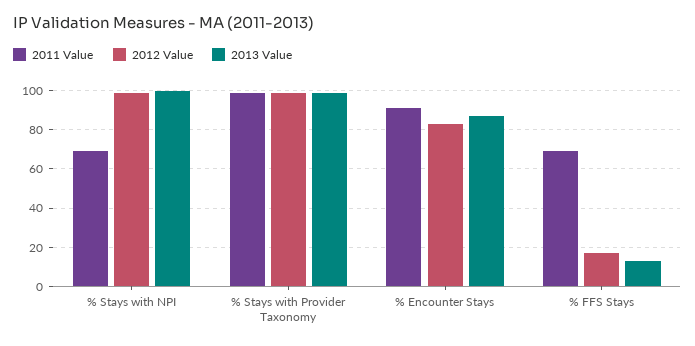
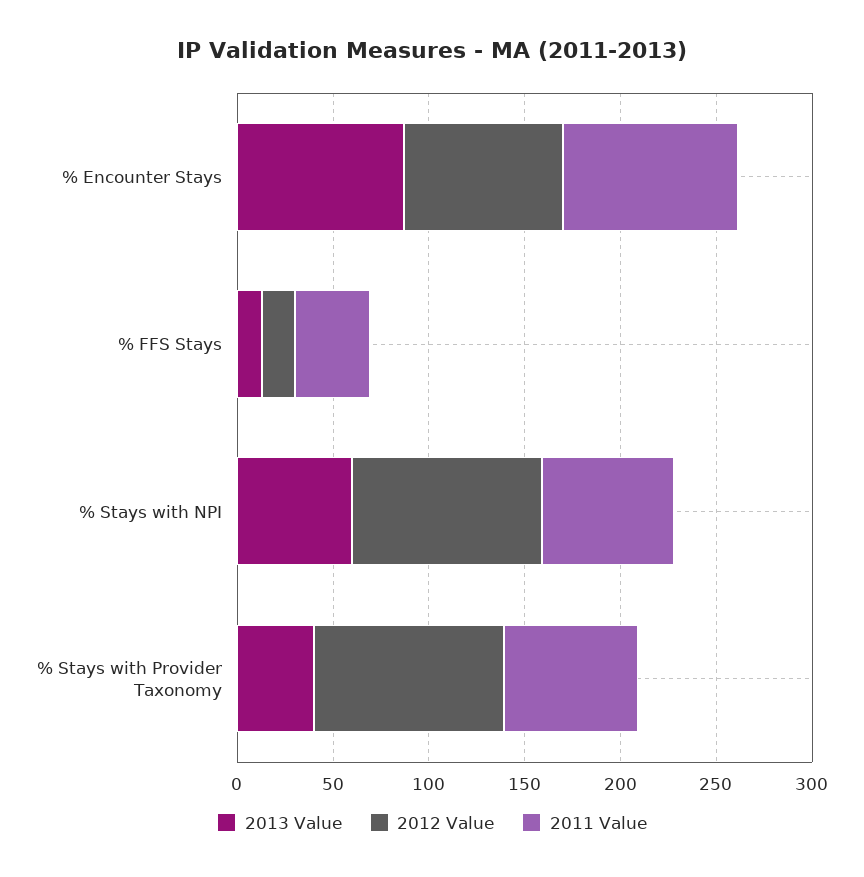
  {
    "2011 Value": {
      "% Stays with NPI": 70,
-     "% Stays with Provider Taxonomy": 100,
+     "% Stays with Provider Taxonomy": 70,
      "% Encounter Stays": 90,
-     "% FFS Stays": 70
+     "% FFS Stays": 40
    },
    "2012 Value": {
      "% Stays with NPI": 100,
      "% Stays with Provider Taxonomy": 100,
      "% Encounter Stays": 85,
      "% FFS Stays": 15
    },
    "2013 Value": {
-     "% Stays with NPI": 100,
+     "% Stays with NPI": 60,
-     "% Stays with Provider Taxonomy": 100,
+     "% Stays with Provider Taxonomy": 40,
      "% Encounter Stays": 85,
      "% FFS Stays": 15
    }
  }

